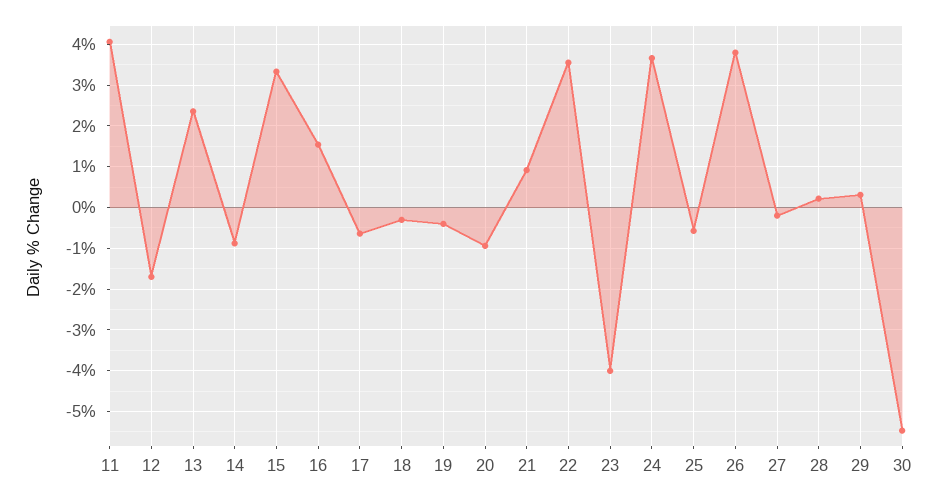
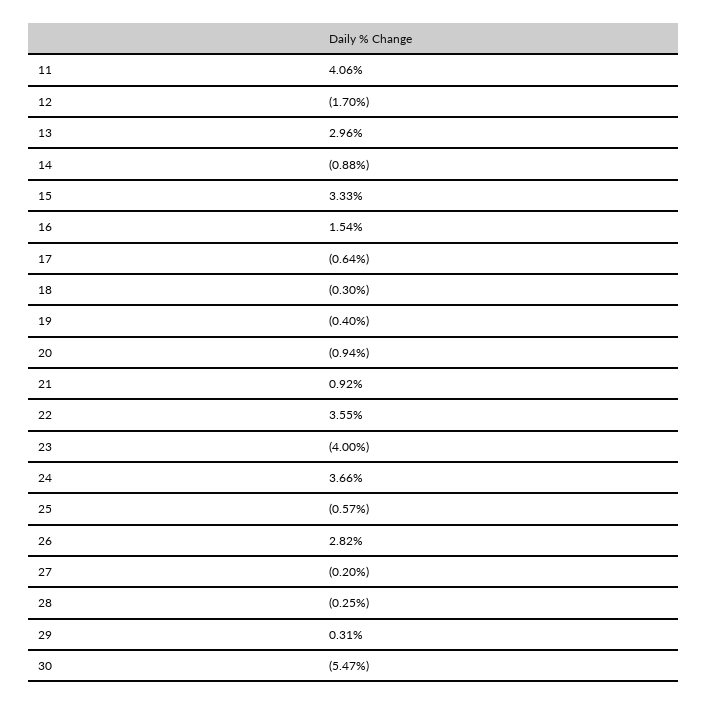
  {
    "11": 4.06,
    "12": -1.7,
-   "13": 2.4,
+   "13": 2.96,
    "14": -0.88,
    "15": 3.33,
    "16": 1.54,
    "17": -0.64,
    "18": -0.3,
    "19": -0.4,
    "20": -0.94,
    "21": 0.92,
    "22": 3.55,
    "23": -4,
    "24": 3.66,
    "25": -0.57,
-   "26": 3.8,
+   "26": 2.82,
    "27": -0.2,
-   "28": 0.2,
+   "28": -0.25,
    "29": 0.31,
    "30": -5.47
  }

